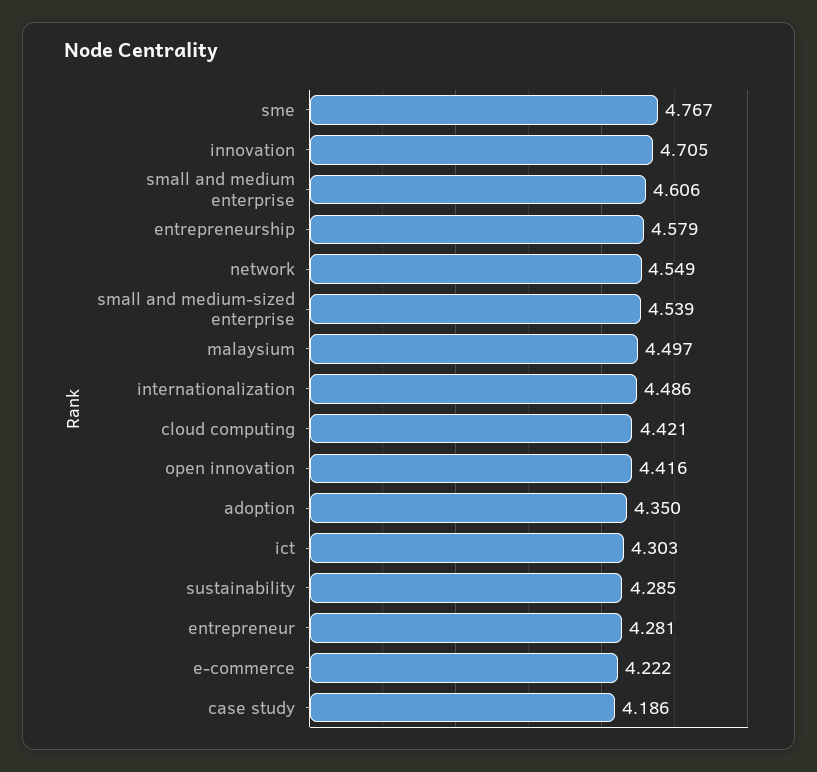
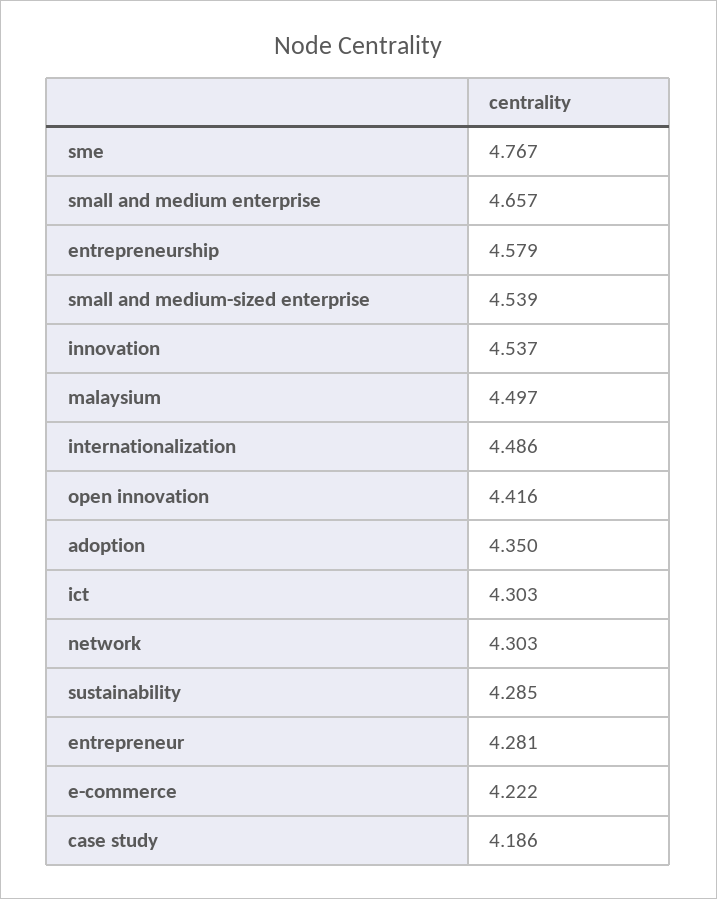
  {
    "sme": 4.767,
-   "innovation": 4.705,
+   "innovation": 4.537,
-   "small and medium enterprise": 4.606,
+   "small and medium enterprise": 4.657,
    "entrepreneurship": 4.579,
-   "network": 4.549,
+   "network": 4.303,
    "small and medium-sized enterprise": 4.539,
    "malaysium": 4.497,
    "internationalization": 4.486,
-   "cloud computing": 4.421,
    "open innovation": 4.416,
    "adoption": 4.35,
    "ict": 4.303,
    "sustainability": 4.285,
    "entrepreneur": 4.281,
    "e-commerce": 4.222,
    "case study": 4.186
  }

